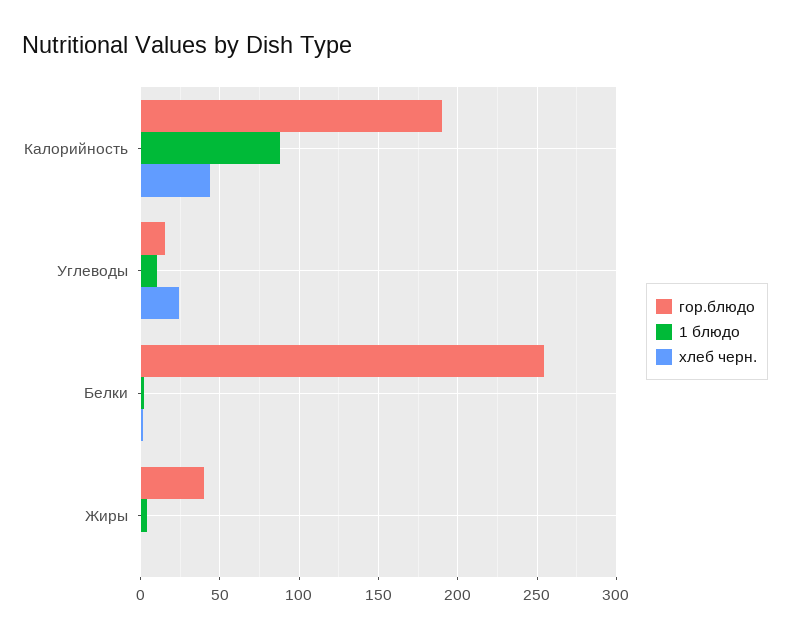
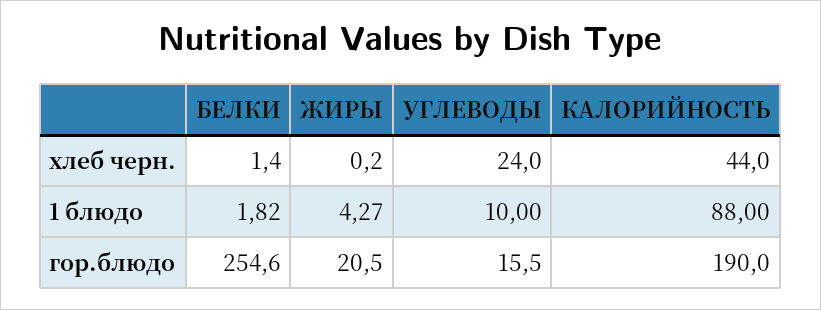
  {
    "гор.блюдо": {
      "Калорийность": 190,
      "Углеводы": 15.5,
      "Белки": 254.6,
-     "Жиры": 40
+     "Жиры": 20.5
    },
    "1 блюдо": {
      "Калорийность": 88,
      "Углеводы": 10,
      "Белки": 1.82,
      "Жиры": 4.27
    },
    "хлеб черн.": {
      "Калорийность": 44,
      "Углеводы": 24,
      "Белки": 1.4,
      "Жиры": 0.2
    }
  }

